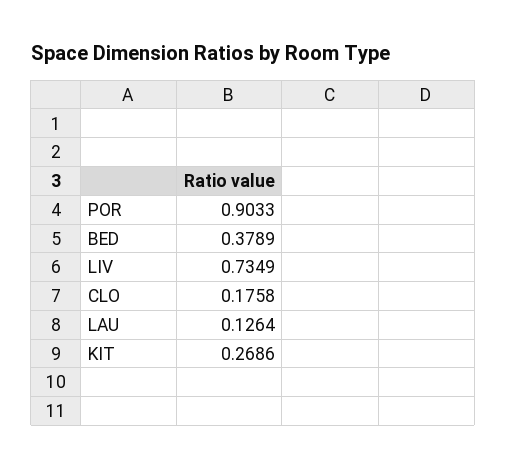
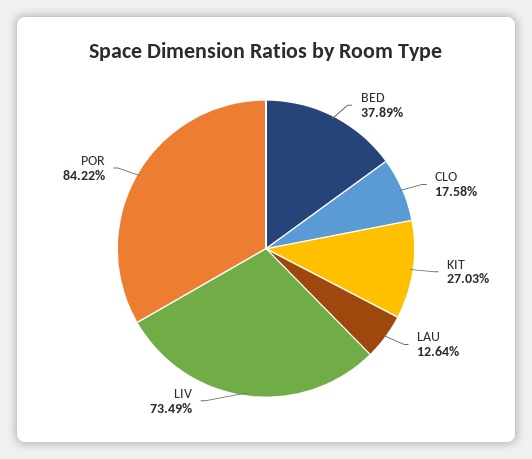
  {
-   "POR": 0.9033,
+   "POR": 0.8422,
    "BED": 0.3789,
    "LIV": 0.7349,
    "CLO": 0.1758,
    "LAU": 0.1264,
-   "KIT": 0.2686
+   "KIT": 0.2703
  }

